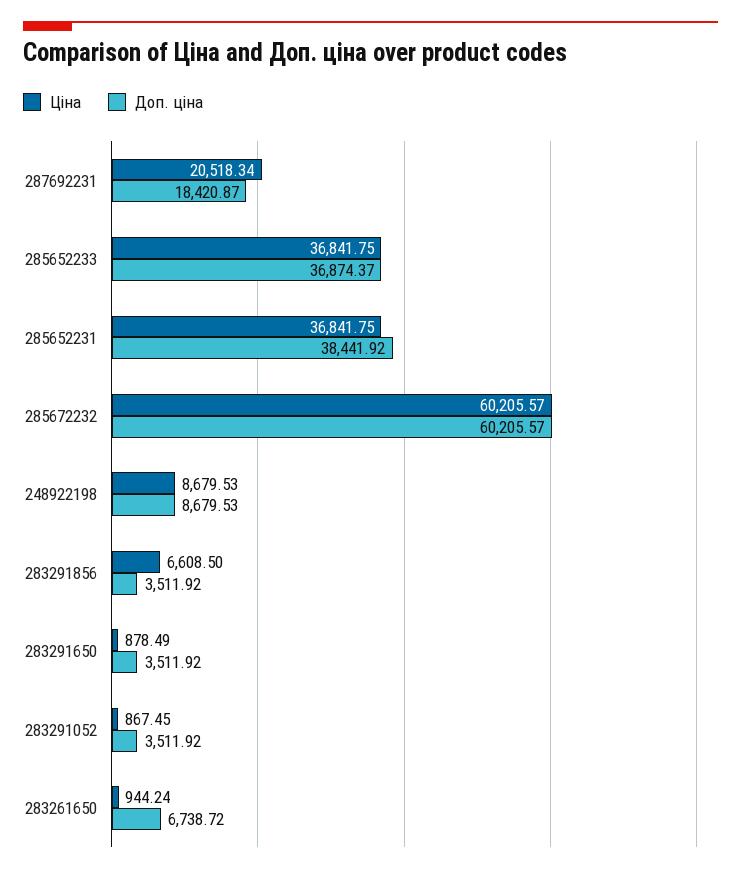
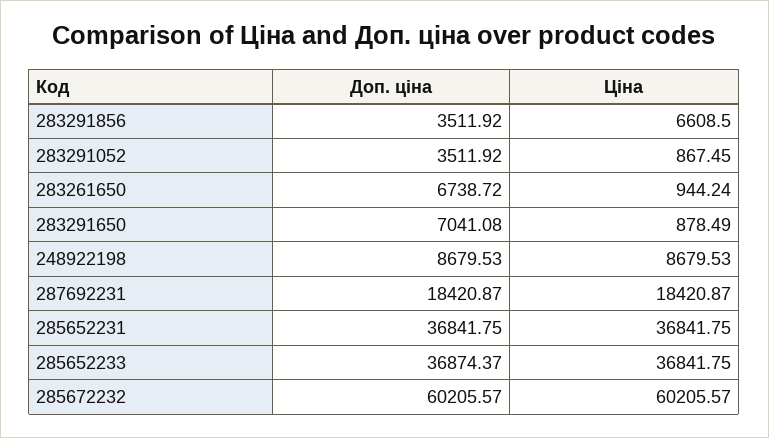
  {
    "Ціна": {
-     "287692231": 20518.34,
+     "287692231": 18420.87,
      "285652233": 36841.75,
      "285652231": 36841.75,
      "285672232": 60205.57,
      "248922198": 8679.53,
      "283291856": 6608.5,
      "283291650": 878.49,
      "283291052": 867.45,
      "283261650": 944.24
    },
    "Доп. ціна": {
      "287692231": 18420.87,
      "285652233": 36874.37,
-     "285652231": 38441.92,
+     "285652231": 36841.75,
      "285672232": 60205.57,
      "248922198": 8679.53,
      "283291856": 3511.92,
-     "283291650": 3511.92,
+     "283291650": 7041.08,
      "283291052": 3511.92,
      "283261650": 6738.72
    }
  }

